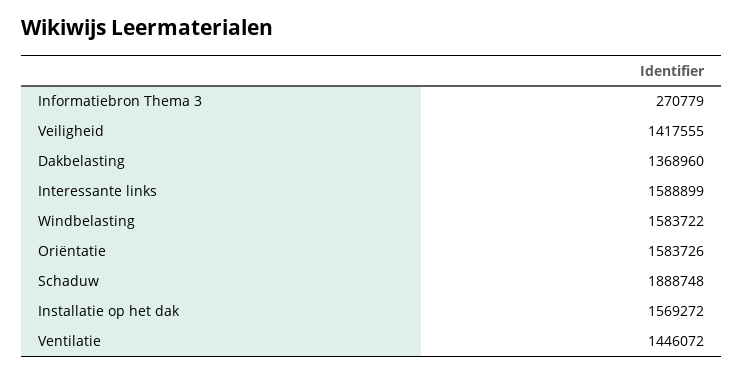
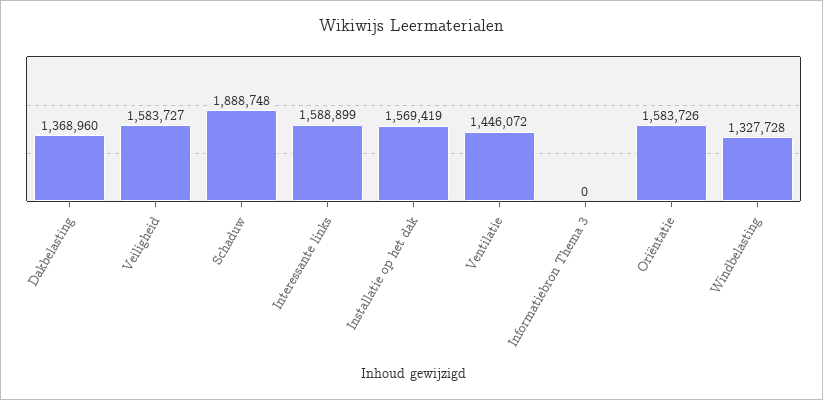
  {
-   "Informatiebron Thema 3": 270779,
+   "Informatiebron Thema 3": 0,
-   "Veiligheid": 1417555,
+   "Veiligheid": 1583727,
    "Dakbelasting": 1368960,
    "Interessante links": 1588899,
-   "Windbelasting": 1583722,
+   "Windbelasting": 1327728,
    "Oriëntatie": 1583726,
    "Schaduw": 1888748,
-   "Installatie op het dak": 1569272,
+   "Installatie op het dak": 1569419,
    "Ventilatie": 1446072
  }

